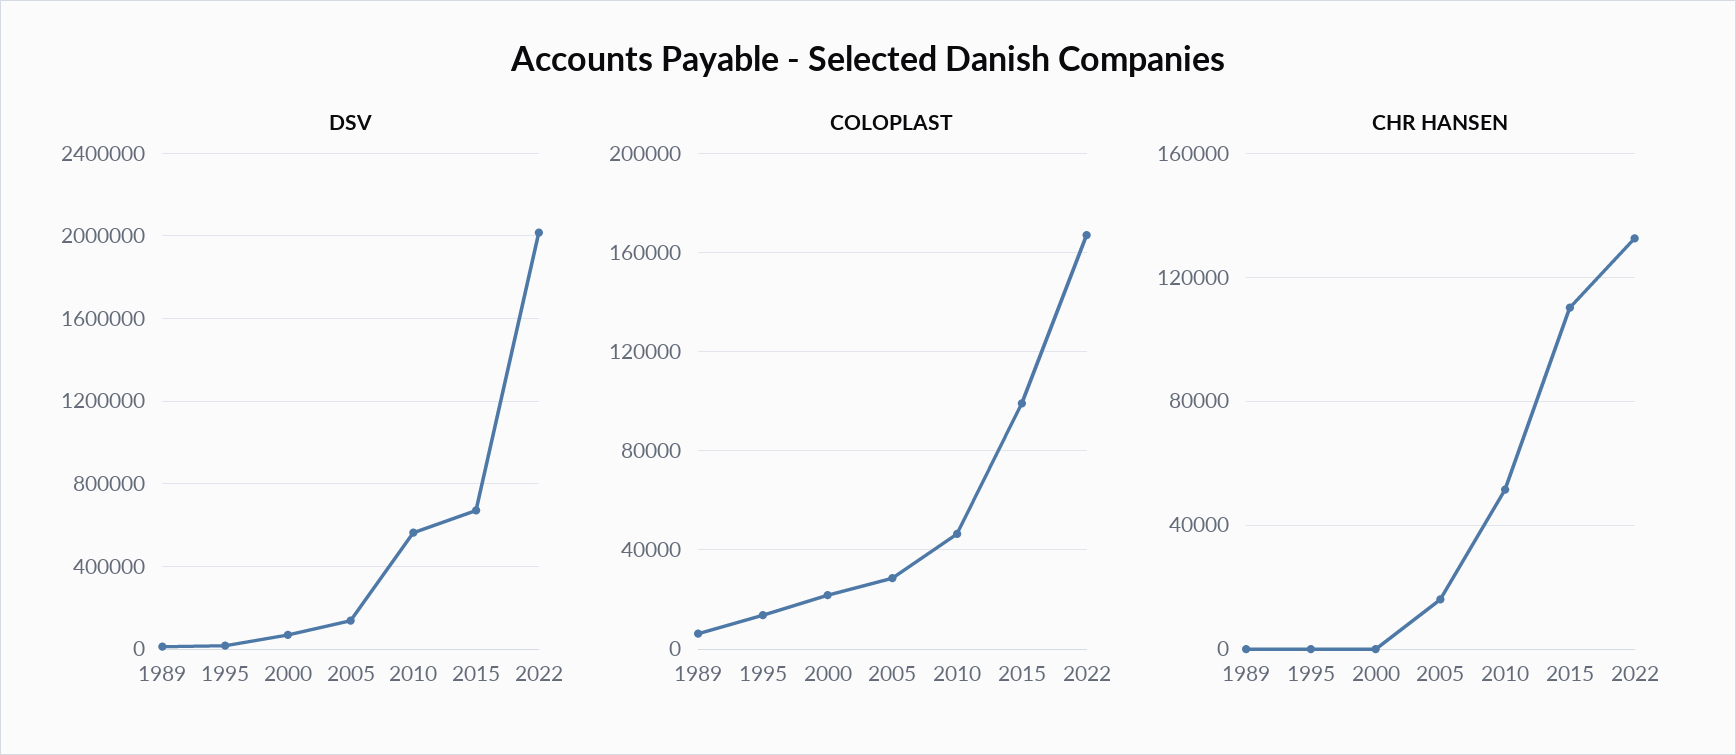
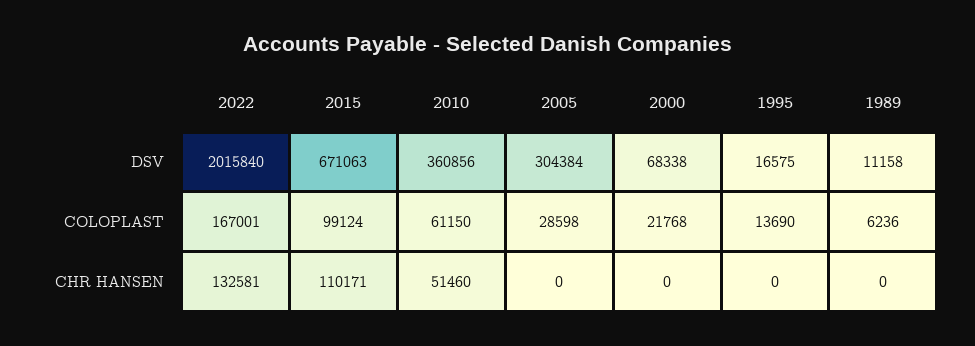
  {
    "DSV": {
      "1989": 11158,
      "1995": 16575,
      "2000": 68338,
-     "2005": 150000,
+     "2005": 304384,
-     "2010": 550000,
+     "2010": 360856,
      "2015": 671063,
      "2022": 2015840
    },
    "COLOPLAST": {
      "1989": 6236,
      "1995": 13690,
      "2000": 21768,
      "2005": 28598,
-     "2010": 45000,
+     "2010": 61150,
      "2015": 99124,
      "2022": 167001
    },
    "CHR HANSEN": {
      "1989": 0,
      "1995": 0,
      "2000": 0,
-     "2005": 15000,
+     "2005": 0,
      "2010": 51460,
      "2015": 110171,
      "2022": 132581
    }
  }

